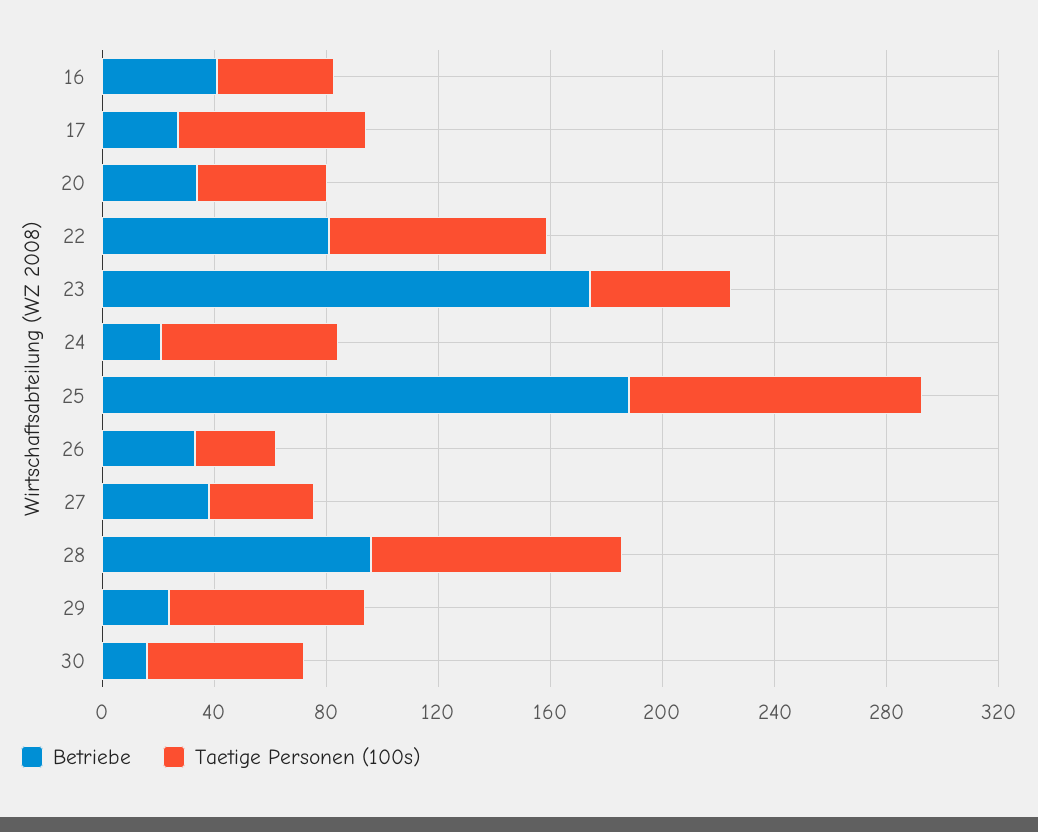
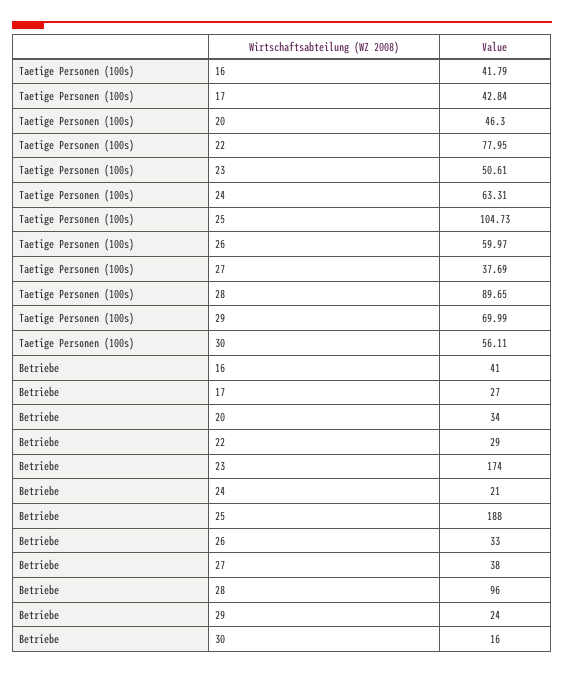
  {
    "Betriebe": {
      "16": 41,
      "17": 27,
      "20": 34,
-     "22": 80,
+     "22": 29,
      "23": 174,
      "24": 21,
      "25": 188,
      "26": 33,
      "27": 38,
      "28": 96,
      "29": 24,
      "30": 16
    },
    "Taetige Personen (100s)": {
      "16": 41.79,
-     "17": 70,
+     "17": 42.84,
      "20": 46.3,
      "22": 77.95,
      "23": 50.61,
      "24": 63.31,
      "25": 104.73,
-     "26": 30,
+     "26": 59.97,
      "27": 37.69,
      "28": 89.65,
      "29": 69.99,
      "30": 56.11
    }
  }

